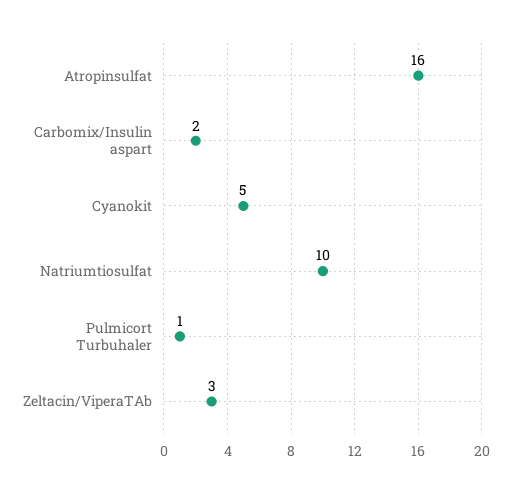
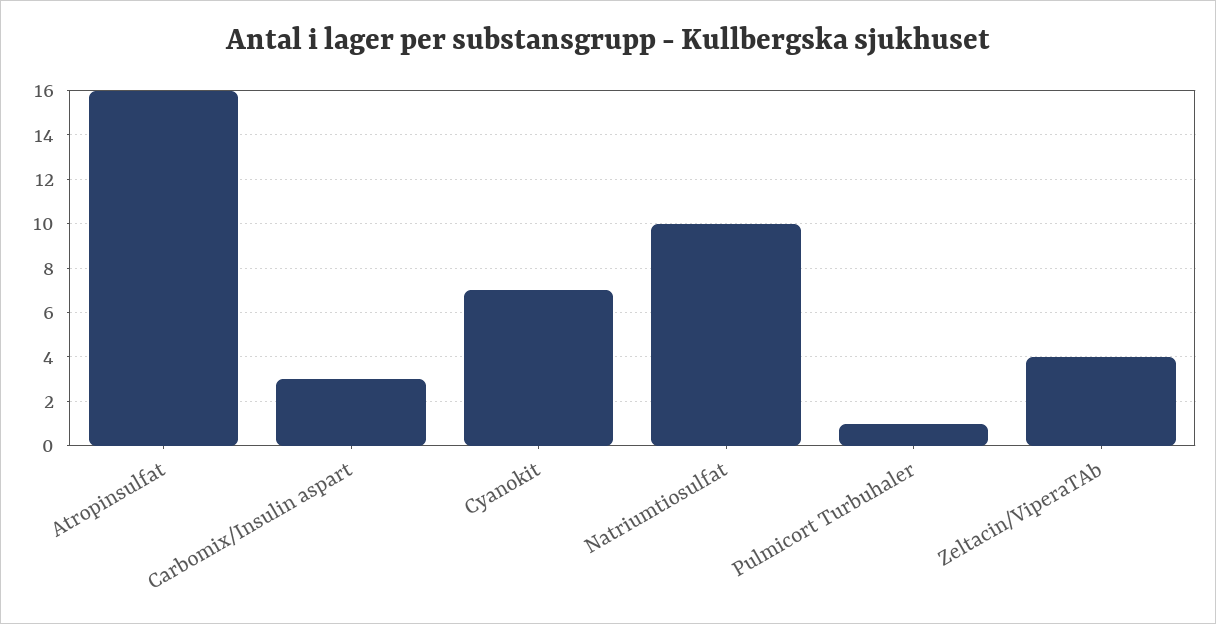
  {
    "Atropinsulfat": 16,
-   "Carbomix/Insulin aspart": 2,
+   "Carbomix/Insulin aspart": 3,
-   "Cyanokit": 5,
+   "Cyanokit": 7,
    "Natriumtiosulfat": 10,
    "Pulmicort Turbuhaler": 1,
-   "Zeltacin/ViperaTAb": 3
+   "Zeltacin/ViperaTAb": 4
  }

